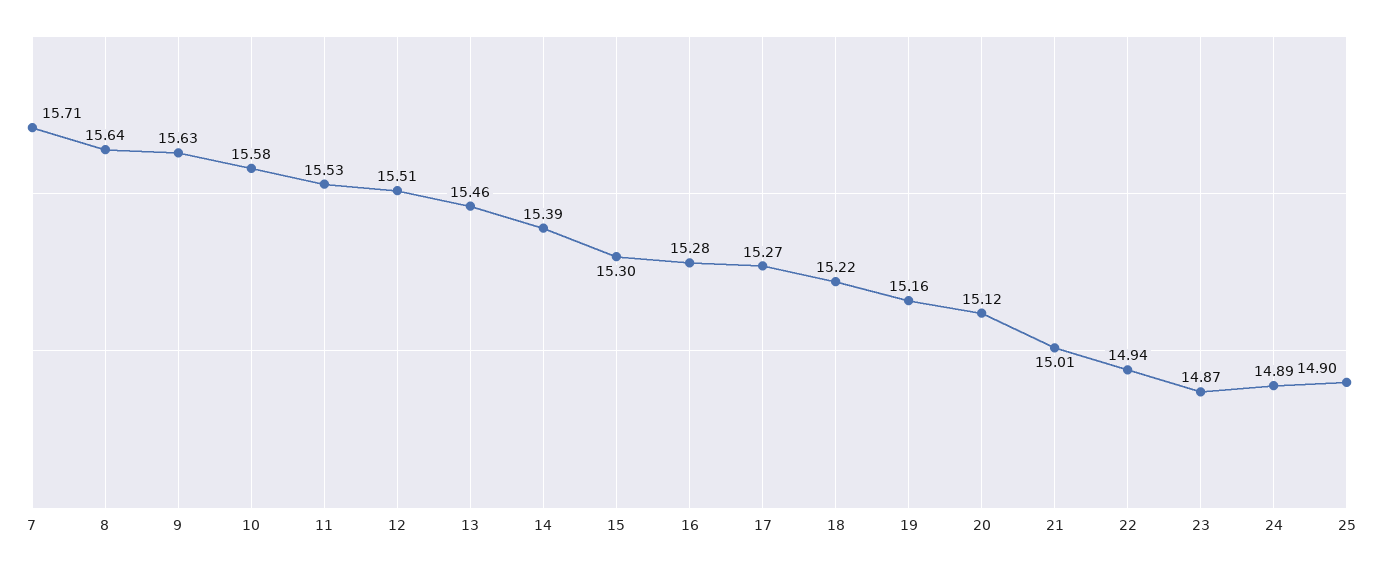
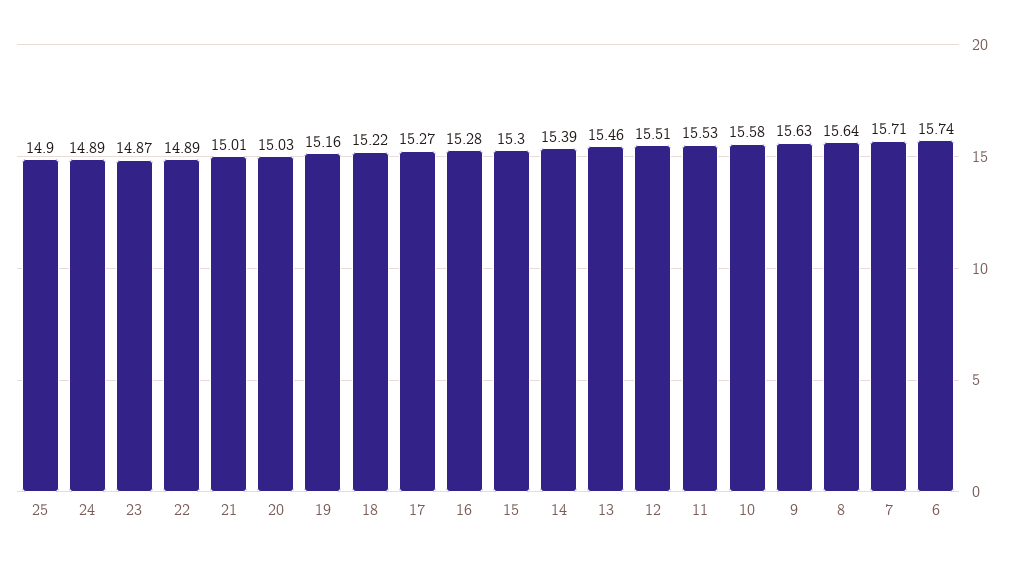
  {
    "7": 15.71,
    "8": 15.64,
    "9": 15.63,
    "10": 15.58,
    "11": 15.53,
    "12": 15.51,
    "13": 15.46,
    "14": 15.39,
    "15": 15.3,
    "16": 15.28,
    "17": 15.27,
    "18": 15.22,
    "19": 15.16,
-   "20": 15.12,
+   "20": 15.03,
    "21": 15.01,
-   "22": 14.94,
+   "22": 14.89,
    "23": 14.87,
    "24": 14.89,
-   "25": 14.9
+   "25": 14.9,
+   "6": 15.74
  }

